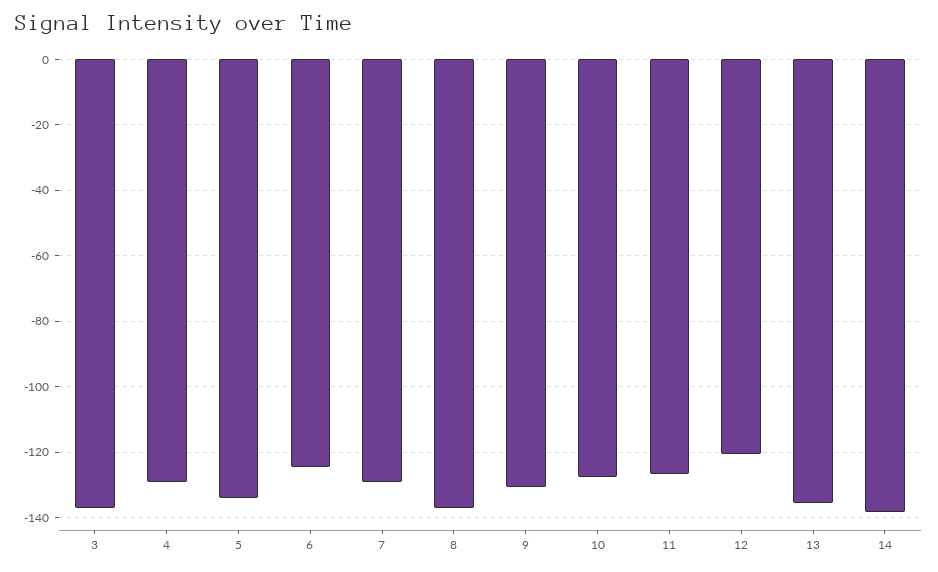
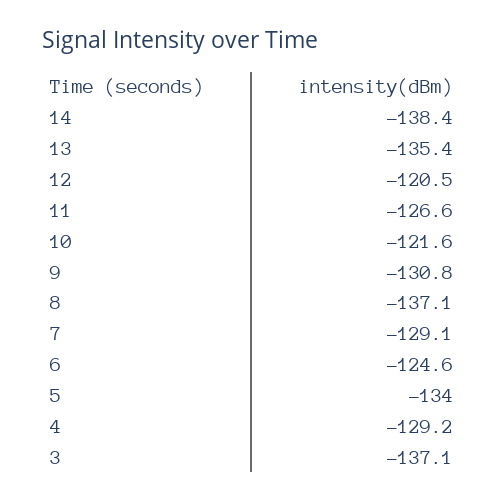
  {
    "3": -137.1,
    "4": -129.2,
    "5": -134,
    "6": -124.6,
    "7": -129.1,
    "8": -137.1,
    "9": -130.8,
-   "10": -128,
+   "10": -121.6,
    "11": -126.6,
    "12": -120.5,
    "13": -135.4,
    "14": -138.4
  }

